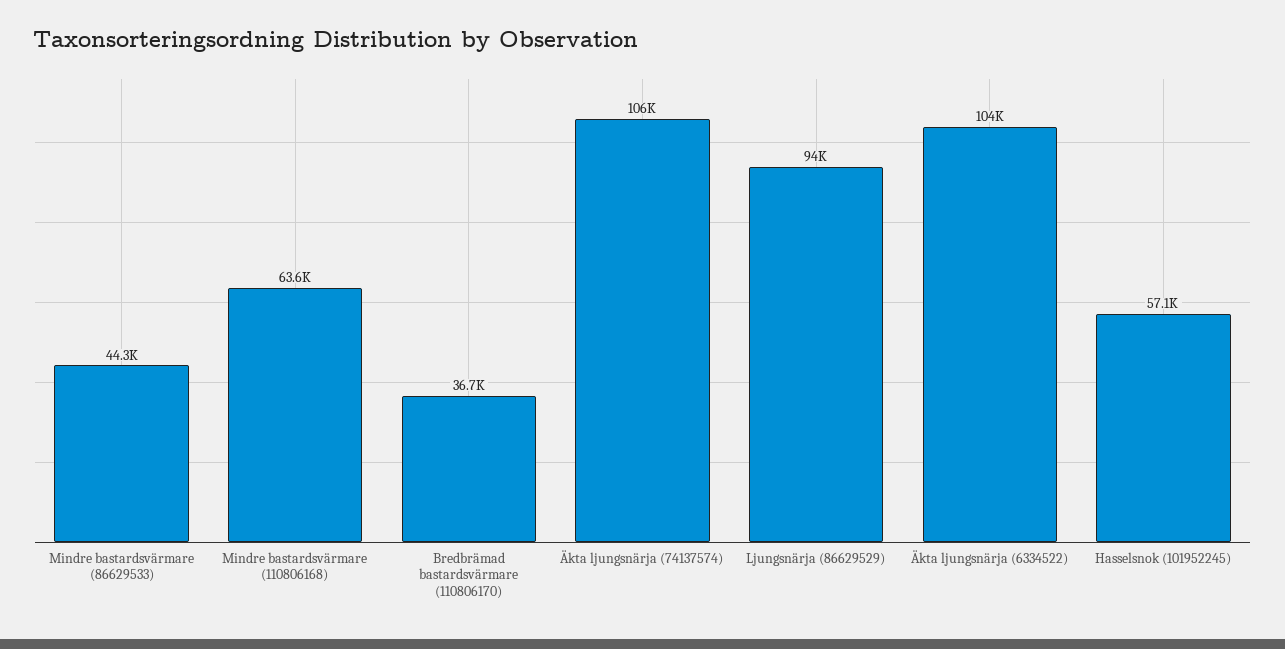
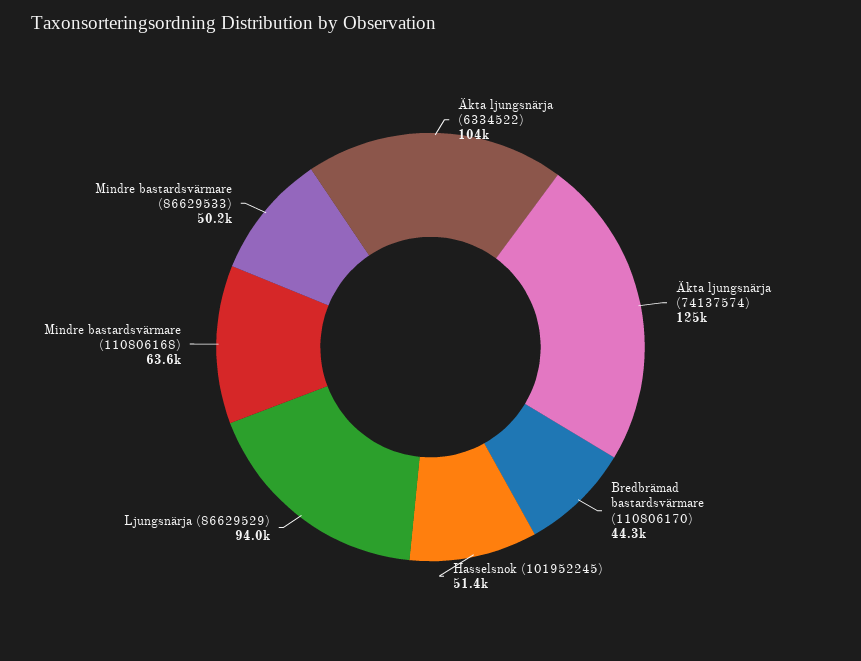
  {
-   "Mindre bastardsvärmare (86629533)": 44300,
+   "Mindre bastardsvärmare (86629533)": 50200,
    "Mindre bastardsvärmare (110806168)": 63600,
-   "Bredbrämad bastardsvärmare (110806170)": 36700,
+   "Bredbrämad bastardsvärmare (110806170)": 44300,
-   "Äkta ljungsnärja (74137574)": 106000,
+   "Äkta ljungsnärja (74137574)": 125000,
    "Ljungsnärja (86629529)": 94000,
    "Äkta ljungsnärja (6334522)": 104000,
-   "Hasselsnok (101952245)": 57100
+   "Hasselsnok (101952245)": 51400
  }

